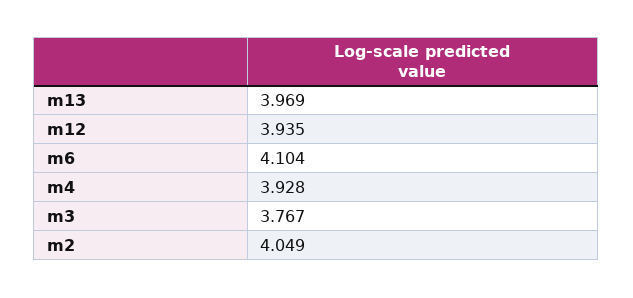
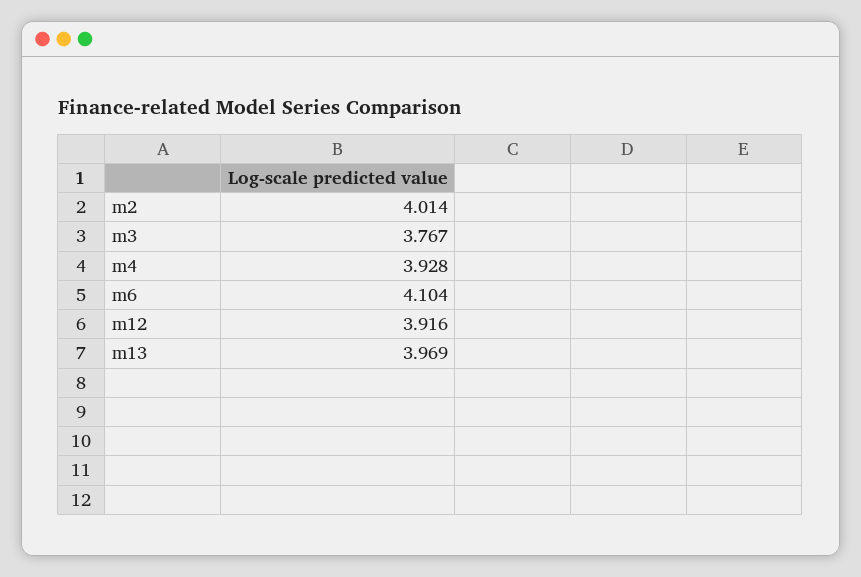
  {
    "m13": 3.969,
-   "m12": 3.935,
+   "m12": 3.916,
    "m6": 4.104,
    "m4": 3.928,
    "m3": 3.767,
-   "m2": 4.049
+   "m2": 4.014
  }

